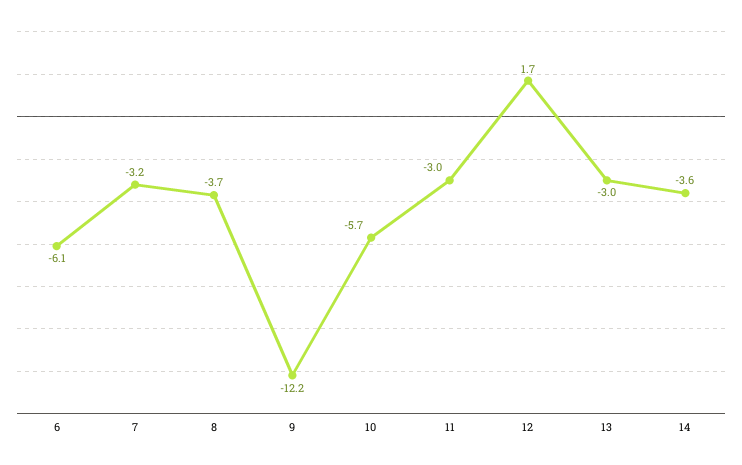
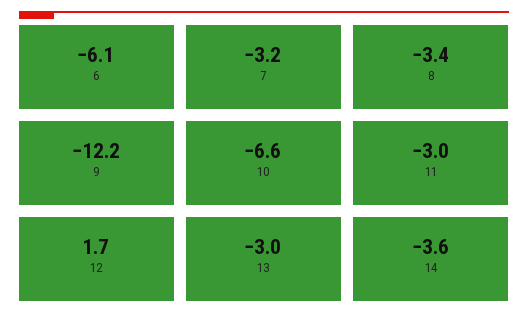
  {
    "6": -6.1,
    "7": -3.2,
-   "8": -3.7,
+   "8": -3.4,
    "9": -12.2,
-   "10": -5.7,
+   "10": -6.6,
    "11": -3,
    "12": 1.7,
    "13": -3,
    "14": -3.6
  }

